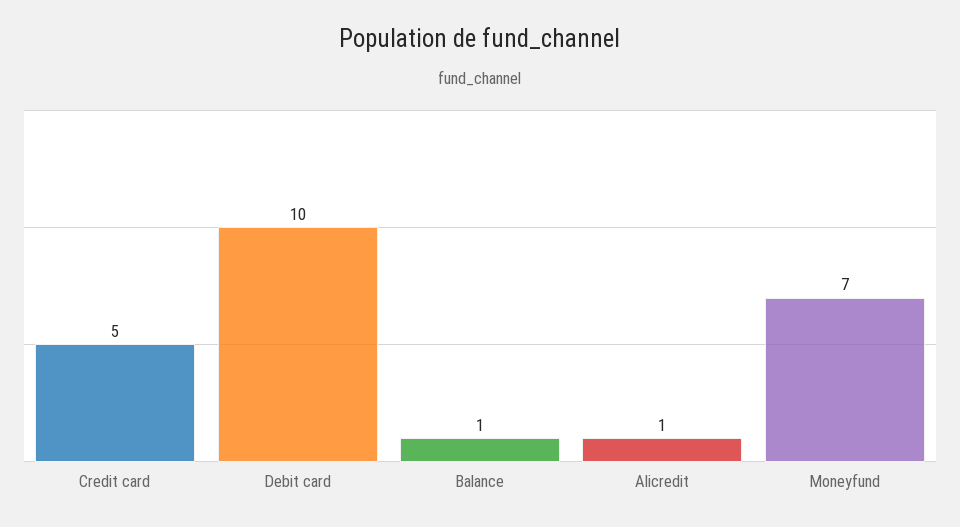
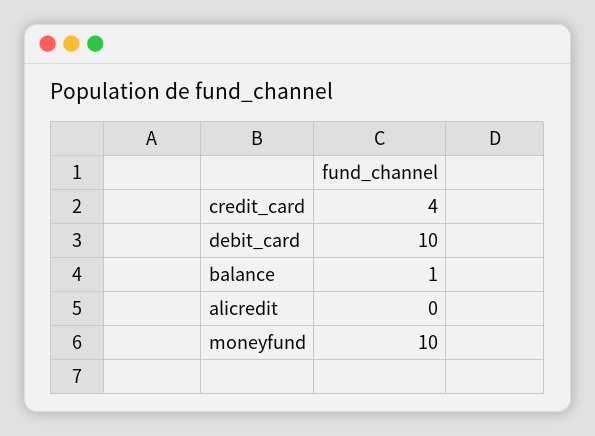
  {
-   "Credit card": 5,
+   "Credit card": 4,
    "Debit card": 10,
    "Balance": 1,
-   "Alicredit": 1,
+   "Alicredit": 0,
-   "Moneyfund": 7
+   "Moneyfund": 10
  }

